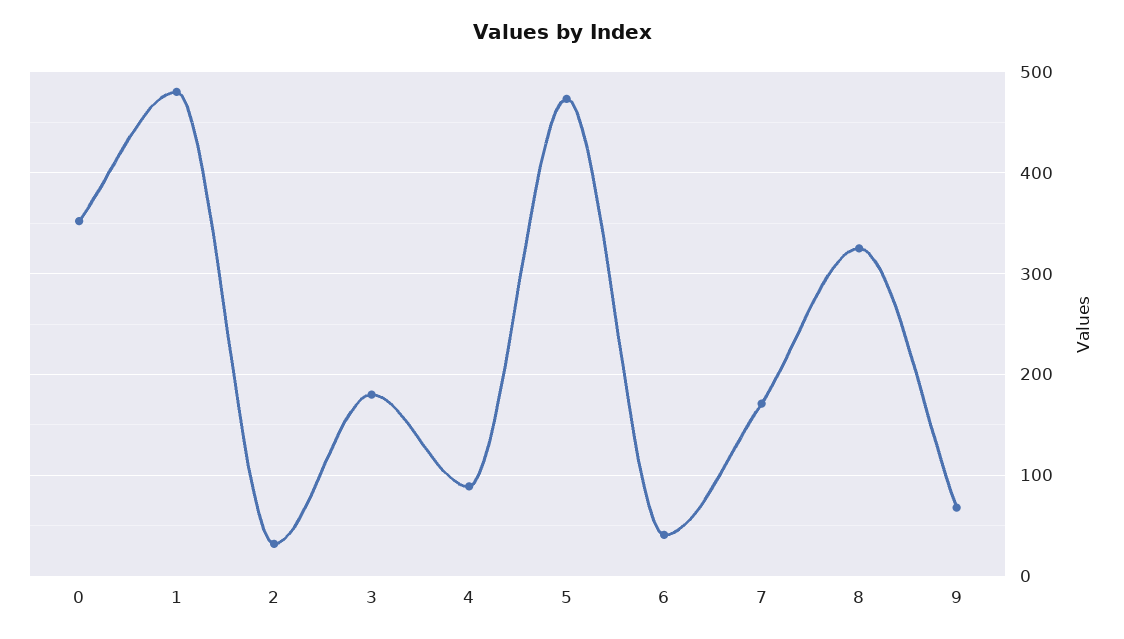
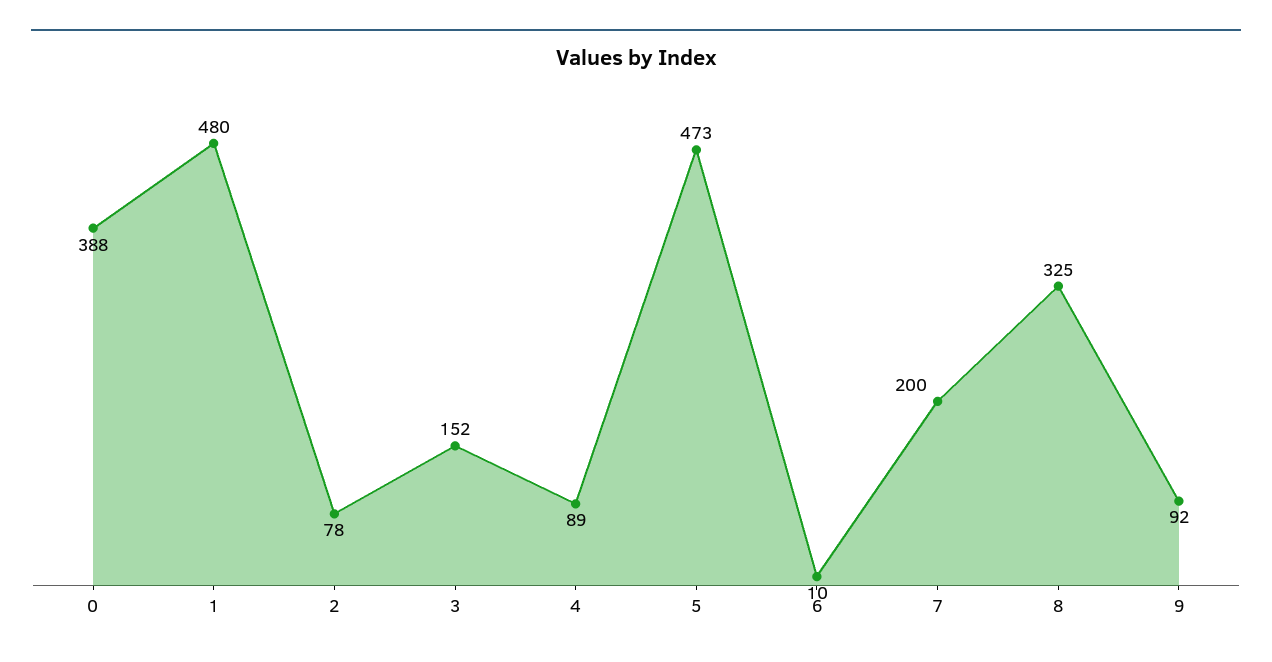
  {
-   "0": 350,
+   "0": 388,
    "1": 480,
-   "2": 30,
+   "2": 78,
-   "3": 180,
+   "3": 152,
    "4": 89,
    "5": 473,
-   "6": 40,
+   "6": 10,
-   "7": 170,
+   "7": 200,
    "8": 325,
-   "9": 70
+   "9": 92
  }

